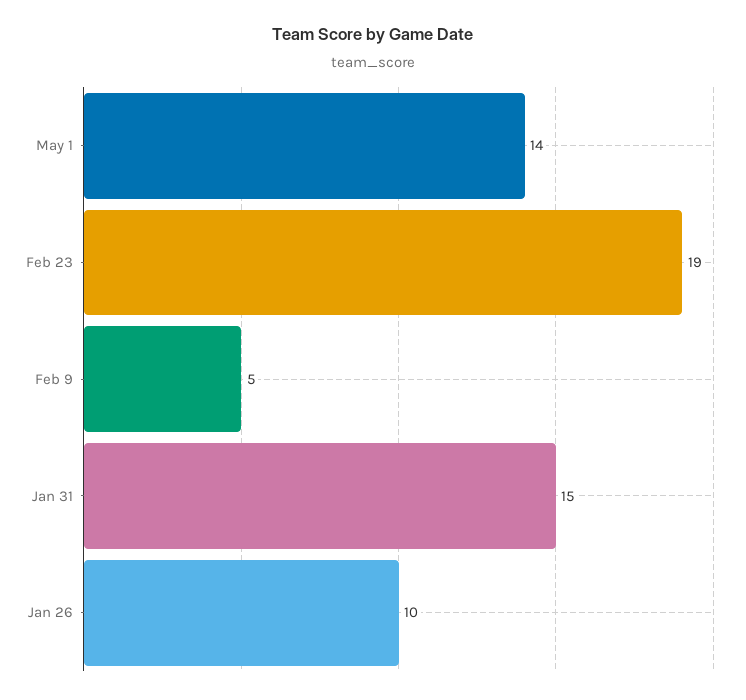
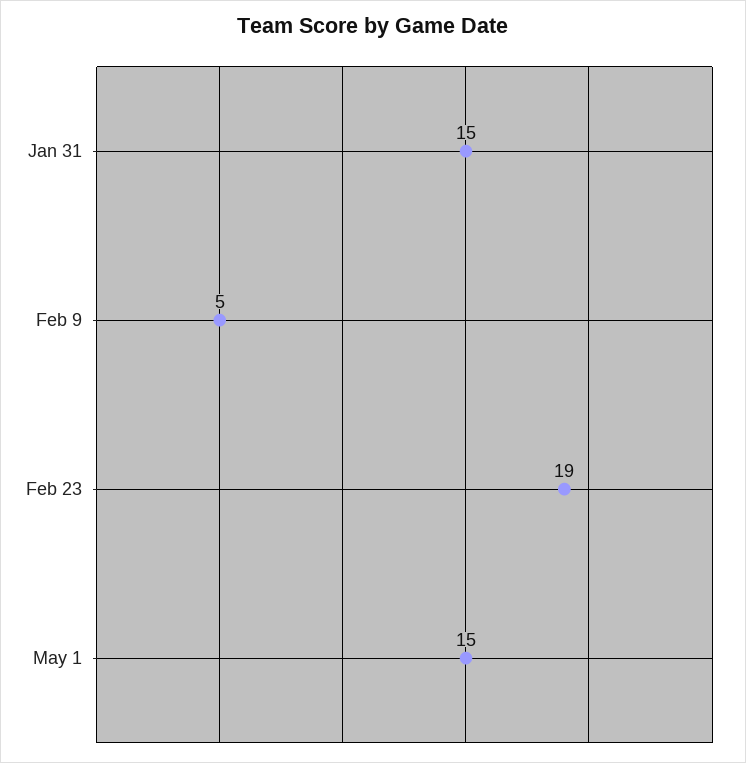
  {
-   "May 1": 14,
+   "May 1": 15,
    "Feb 23": 19,
    "Feb 9": 5,
-   "Jan 31": 15,
+   "Jan 31": 15
-   "Jan 26": 10
  }

